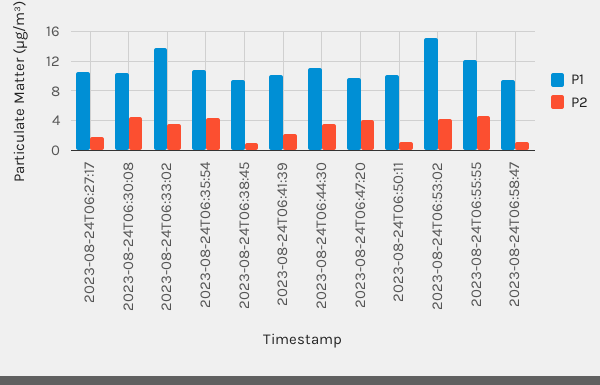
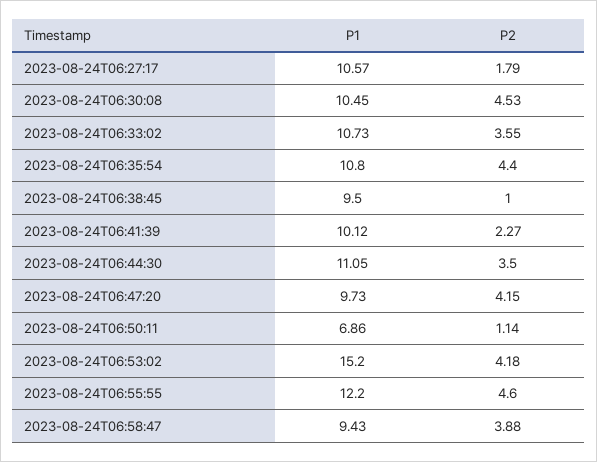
  {
    "P1": {
      "2023-08-24T06:27:17": 10.57,
      "2023-08-24T06:30:08": 10.45,
-     "2023-08-24T06:33:02": 14,
+     "2023-08-24T06:33:02": 10.73,
      "2023-08-24T06:35:54": 10.8,
      "2023-08-24T06:38:45": 9.5,
      "2023-08-24T06:41:39": 10.12,
      "2023-08-24T06:44:30": 11.05,
      "2023-08-24T06:47:20": 9.73,
-     "2023-08-24T06:50:11": 10,
+     "2023-08-24T06:50:11": 6.86,
      "2023-08-24T06:53:02": 15.2,
      "2023-08-24T06:55:55": 12.2,
      "2023-08-24T06:58:47": 9.43
    },
    "P2": {
      "2023-08-24T06:27:17": 1.79,
      "2023-08-24T06:30:08": 4.53,
      "2023-08-24T06:33:02": 3.55,
      "2023-08-24T06:35:54": 4.4,
      "2023-08-24T06:38:45": 1,
      "2023-08-24T06:41:39": 2.27,
      "2023-08-24T06:44:30": 3.5,
      "2023-08-24T06:47:20": 4.15,
      "2023-08-24T06:50:11": 1.14,
      "2023-08-24T06:53:02": 4.18,
      "2023-08-24T06:55:55": 4.6,
-     "2023-08-24T06:58:47": 1
+     "2023-08-24T06:58:47": 3.88
    }
  }

